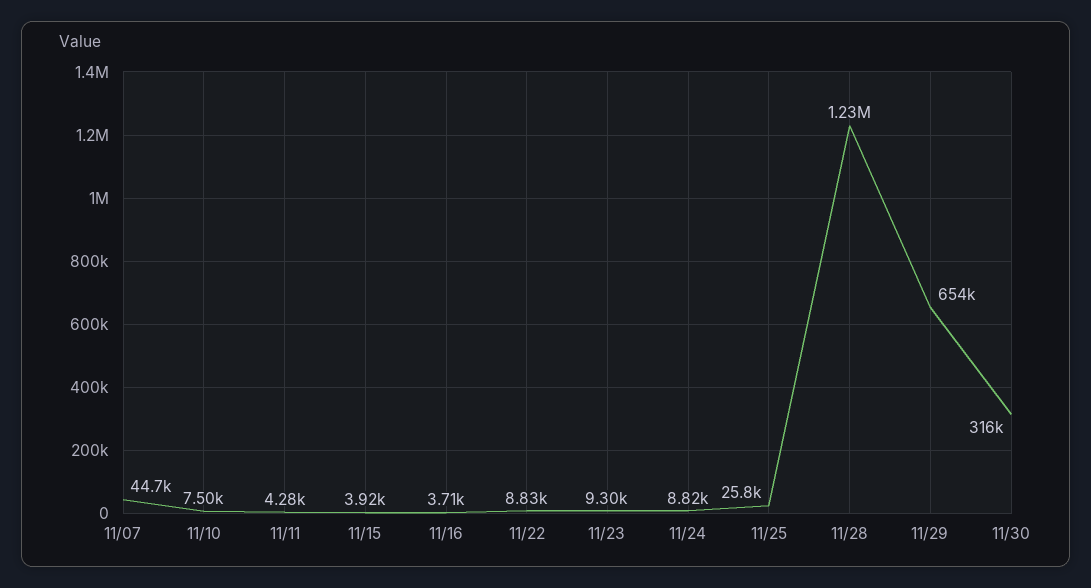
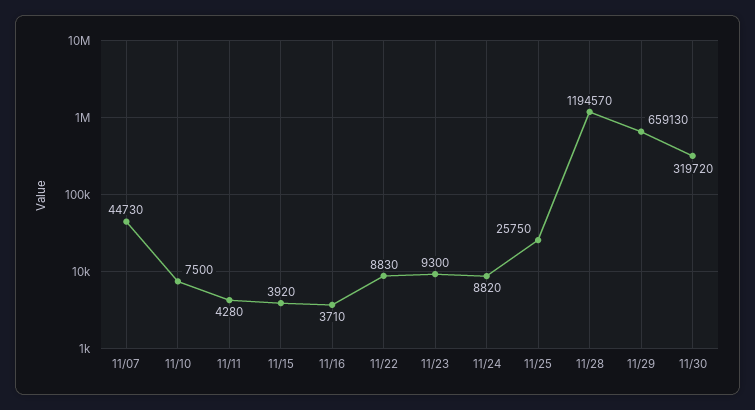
  {
    "11/07": 44730,
    "11/10": 7500,
    "11/11": 4280,
    "11/15": 3920,
    "11/16": 3710,
    "11/22": 8830,
    "11/23": 9300,
    "11/24": 8820,
    "11/25": 25750,
-   "11/28": 1230000,
+   "11/28": 1194570,
-   "11/29": 654000,
+   "11/29": 659130,
-   "11/30": 316000
+   "11/30": 319720
  }

